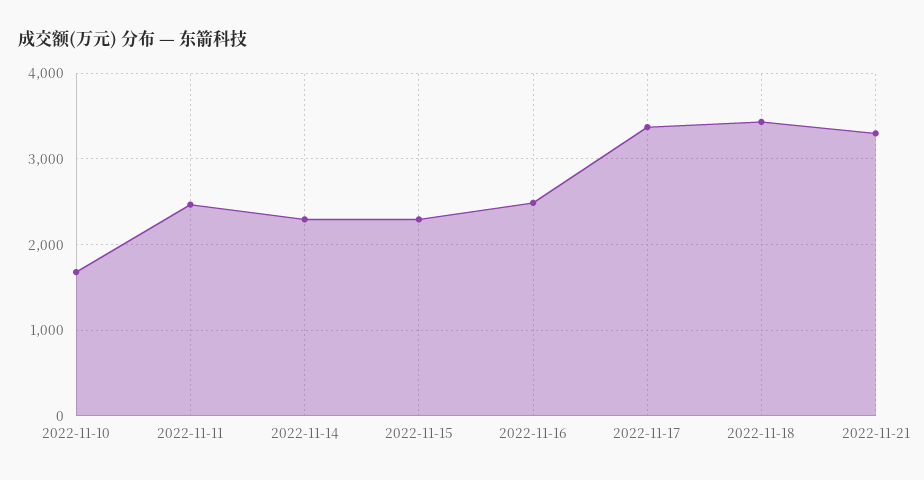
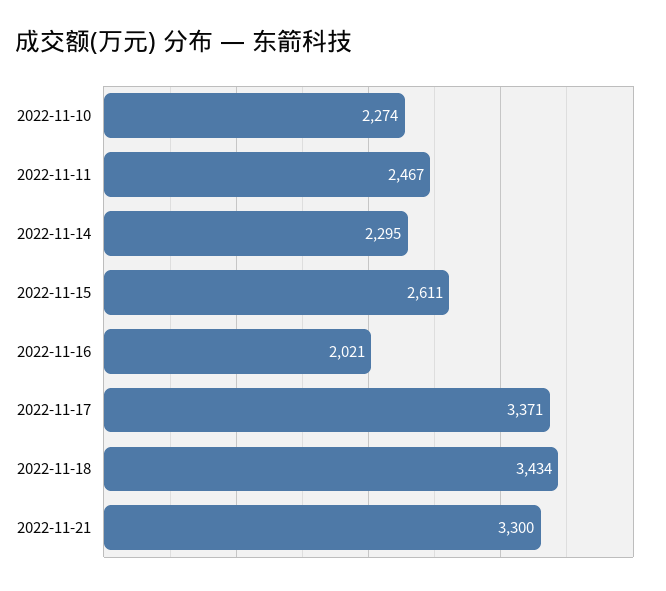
  {
-   "2022-11-10": 1700,
+   "2022-11-10": 2274,
    "2022-11-11": 2467,
    "2022-11-14": 2295,
-   "2022-11-15": 2300,
+   "2022-11-15": 2611,
-   "2022-11-16": 2500,
+   "2022-11-16": 2021,
    "2022-11-17": 3371,
    "2022-11-18": 3434,
    "2022-11-21": 3300
  }

